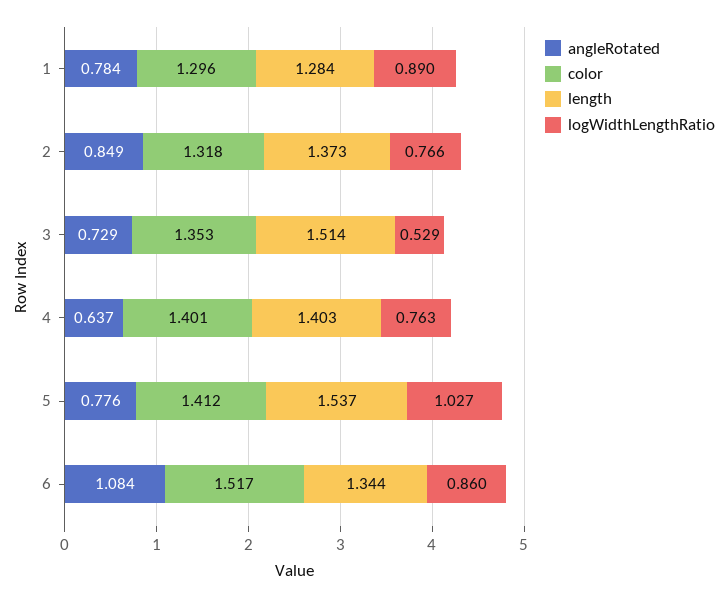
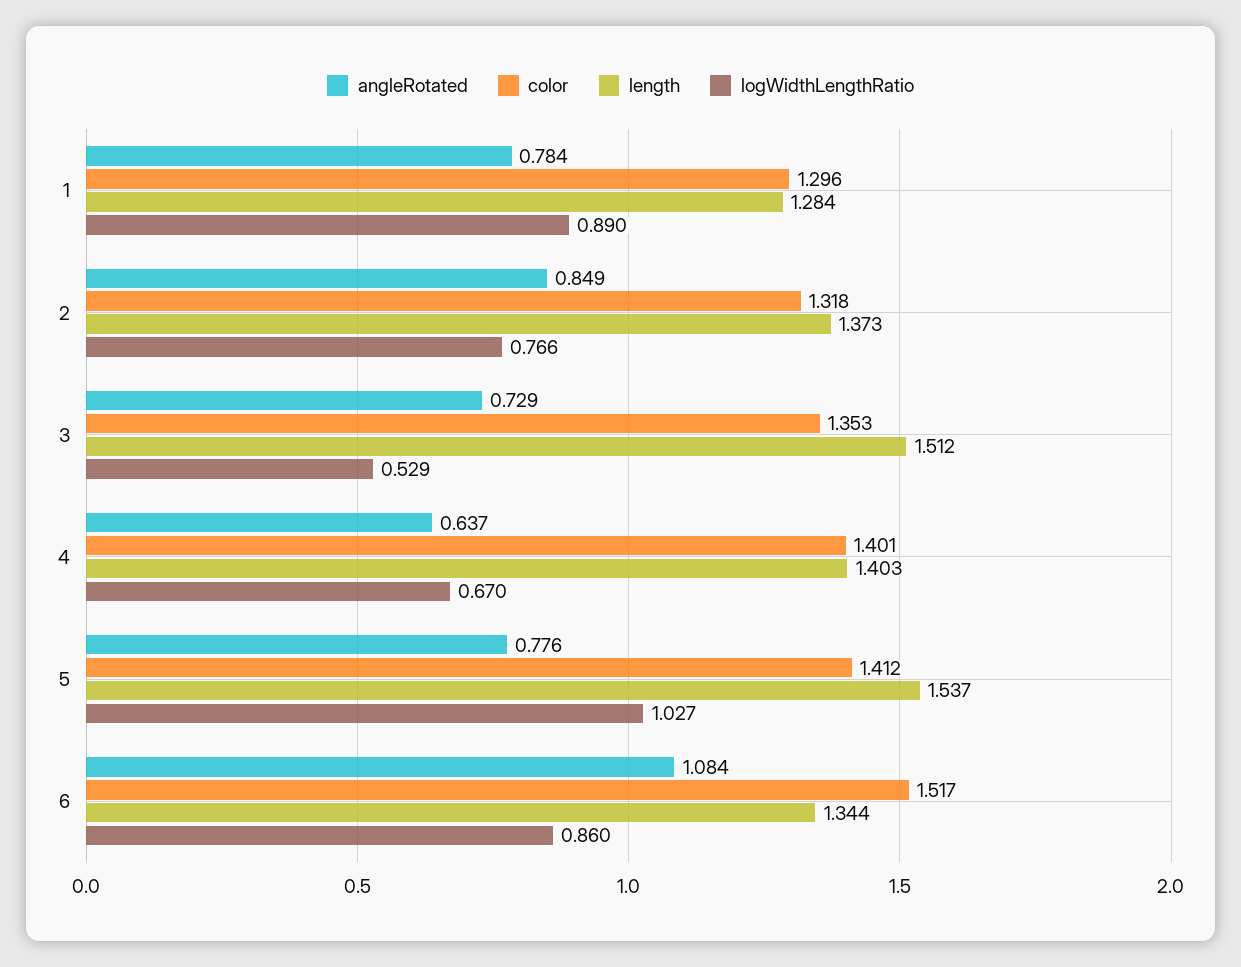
  {
    "angleRotated": {
      "1": 0.784,
      "2": 0.849,
      "3": 0.729,
      "4": 0.637,
      "5": 0.776,
      "6": 1.084
    },
    "color": {
      "1": 1.296,
      "2": 1.318,
      "3": 1.353,
      "4": 1.401,
      "5": 1.412,
      "6": 1.517
    },
    "length": {
      "1": 1.284,
      "2": 1.373,
-     "3": 1.514,
+     "3": 1.512,
      "4": 1.403,
      "5": 1.537,
      "6": 1.344
    },
    "logWidthLengthRatio": {
      "1": 0.89,
      "2": 0.766,
      "3": 0.529,
-     "4": 0.763,
+     "4": 0.67,
      "5": 1.027,
      "6": 0.86
    }
  }

